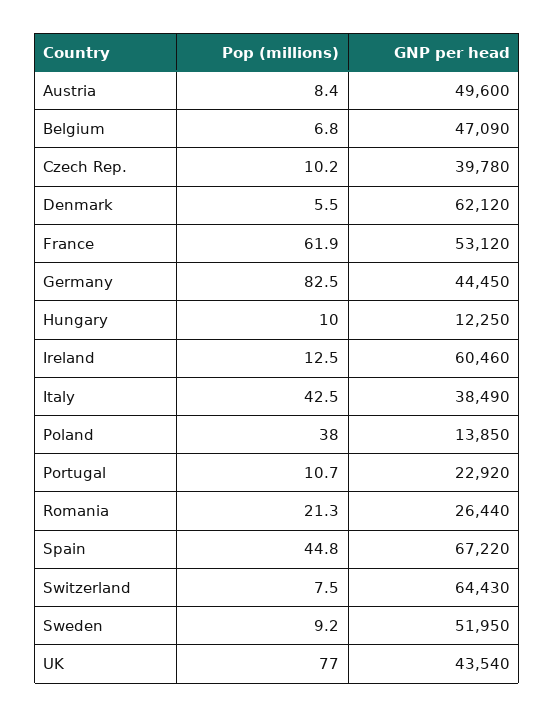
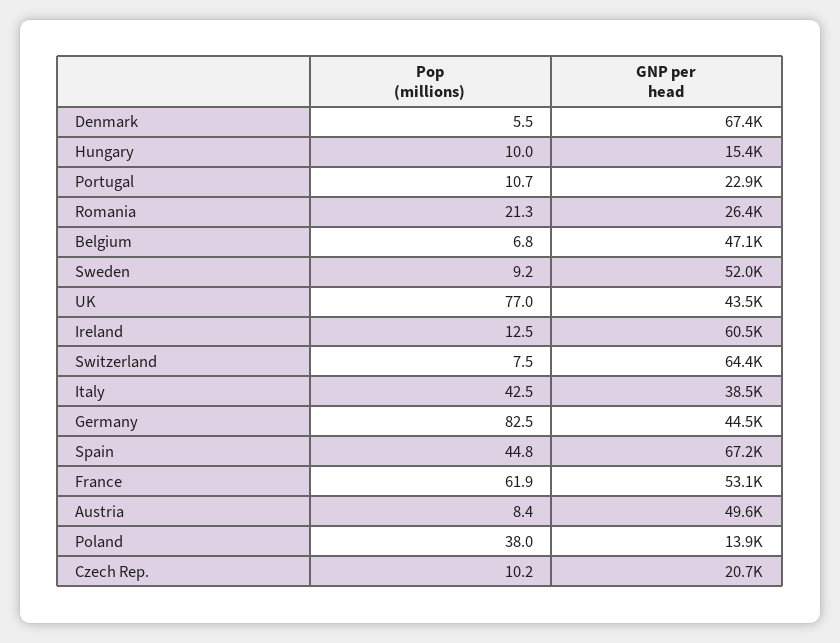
  {
    "Pop (millions)": {
      "Austria": 8.4,
      "Belgium": 6.8,
      "Czech Rep.": 10.2,
      "Denmark": 5.5,
      "France": 61.9,
      "Germany": 82.5,
      "Hungary": 10,
      "Ireland": 12.5,
      "Italy": 42.5,
      "Poland": 38,
      "Portugal": 10.7,
      "Romania": 21.3,
      "Spain": 44.8,
      "Switzerland": 7.5,
      "Sweden": 9.2,
      "UK": 77
    },
    "GNP per head": {
      "Austria": 49600,
      "Belgium": 47090,
-     "Czech Rep.": 39780,
+     "Czech Rep.": 20700,
-     "Denmark": 62120,
+     "Denmark": 67400,
      "France": 53120,
      "Germany": 44450,
-     "Hungary": 12250,
+     "Hungary": 15400,
      "Ireland": 60460,
      "Italy": 38490,
      "Poland": 13850,
      "Portugal": 22920,
      "Romania": 26440,
      "Spain": 67220,
      "Switzerland": 64430,
      "Sweden": 51950,
      "UK": 43540
    }
  }

